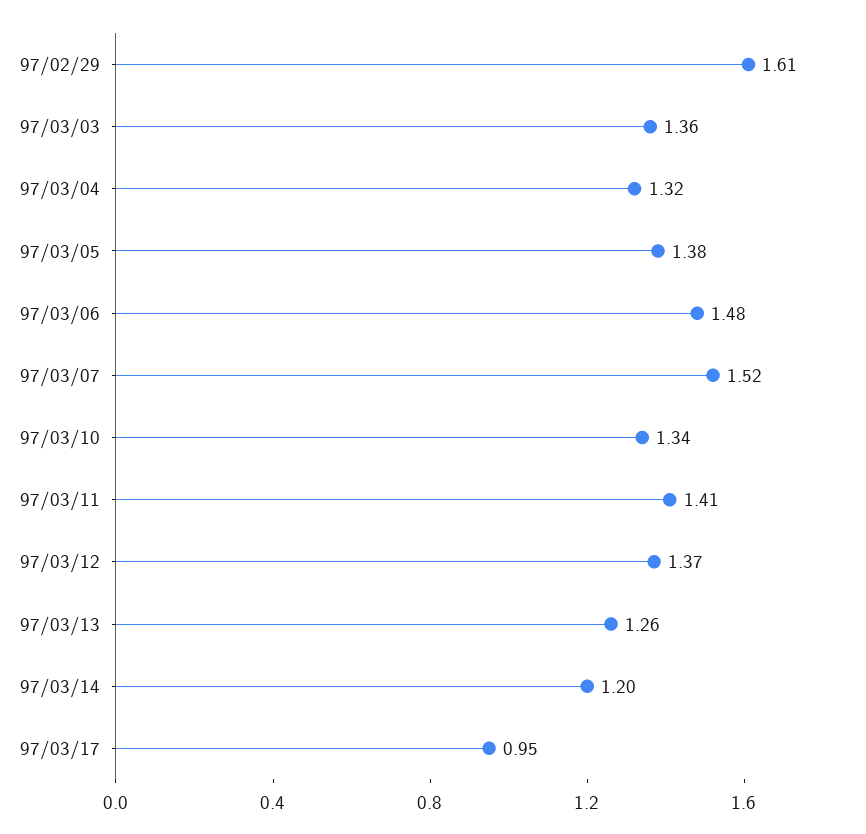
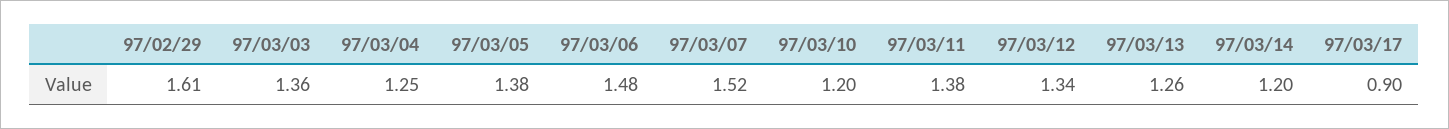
  {
    "97/02/29": 1.61,
    "97/03/03": 1.36,
-   "97/03/04": 1.32,
+   "97/03/04": 1.25,
    "97/03/05": 1.38,
    "97/03/06": 1.48,
    "97/03/07": 1.52,
-   "97/03/10": 1.34,
+   "97/03/10": 1.2,
-   "97/03/11": 1.41,
+   "97/03/11": 1.38,
-   "97/03/12": 1.37,
+   "97/03/12": 1.34,
    "97/03/13": 1.26,
    "97/03/14": 1.2,
-   "97/03/17": 0.95
+   "97/03/17": 0.9
  }

